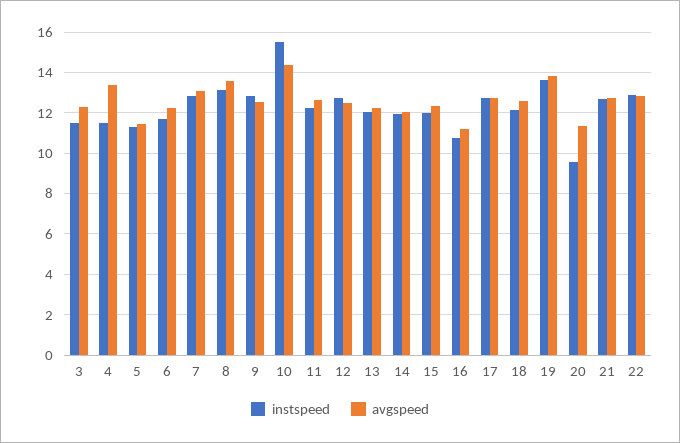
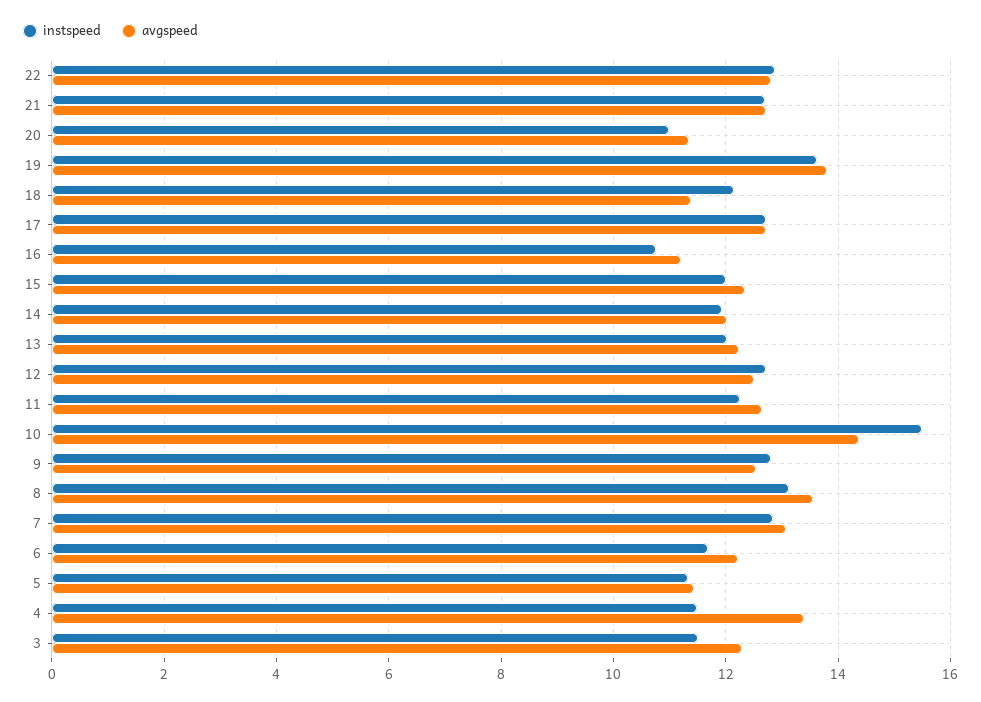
  {
    "instspeed": {
      "3": 11.6,
      "4": 11.4,
      "5": 11.4,
      "6": 11.6,
      "7": 12.8,
      "8": 13.2,
      "9": 12.8,
      "10": 15.6,
      "11": 12.2,
      "12": 12.8,
      "13": 12,
      "14": 12,
      "15": 12,
      "16": 10.8,
      "17": 12.8,
      "18": 12.2,
      "19": 13.6,
-     "20": 9.5,
+     "20": 11,
      "21": 12.8,
      "22": 12.8
    },
    "avgspeed": {
      "3": 12.2,
      "4": 13.4,
      "5": 11.4,
      "6": 12.2,
      "7": 13,
      "8": 13.6,
      "9": 12.6,
      "10": 14.4,
      "11": 12.6,
      "12": 12.6,
      "13": 12.2,
      "14": 12,
      "15": 12.4,
      "16": 11.2,
      "17": 12.8,
-     "18": 12.5,
+     "18": 11.4,
      "19": 13.8,
      "20": 11.4,
      "21": 12.8,
      "22": 12.8
    }
  }

